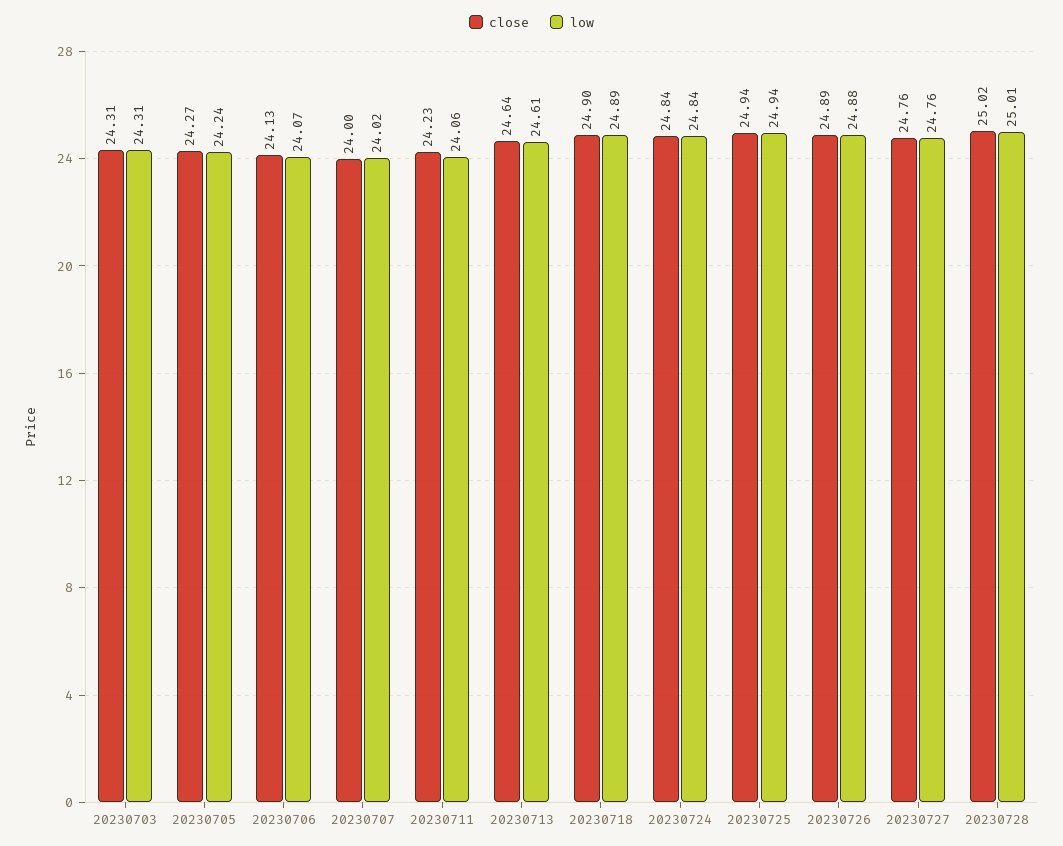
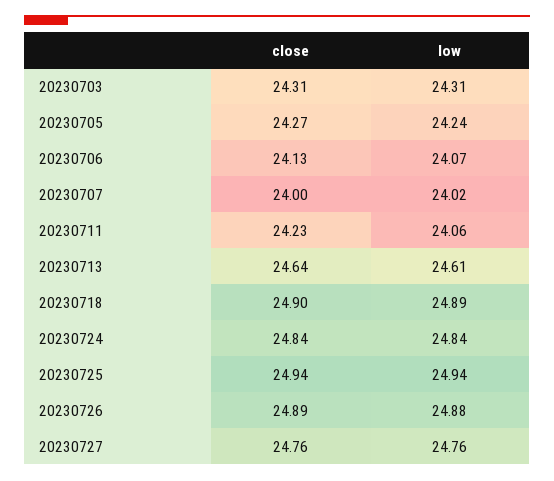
  {
    "close": {
      "20230703": 24.31,
      "20230705": 24.27,
      "20230706": 24.13,
      "20230707": 24,
      "20230711": 24.23,
      "20230713": 24.64,
      "20230718": 24.9,
      "20230724": 24.84,
      "20230725": 24.94,
      "20230726": 24.89,
-     "20230727": 24.76,
+     "20230727": 24.76
-     "20230728": 25.02
    },
    "low": {
      "20230703": 24.31,
      "20230705": 24.24,
      "20230706": 24.07,
      "20230707": 24.02,
      "20230711": 24.06,
      "20230713": 24.61,
      "20230718": 24.89,
      "20230724": 24.84,
      "20230725": 24.94,
      "20230726": 24.88,
-     "20230727": 24.76,
+     "20230727": 24.76
-     "20230728": 25.01
    }
  }

